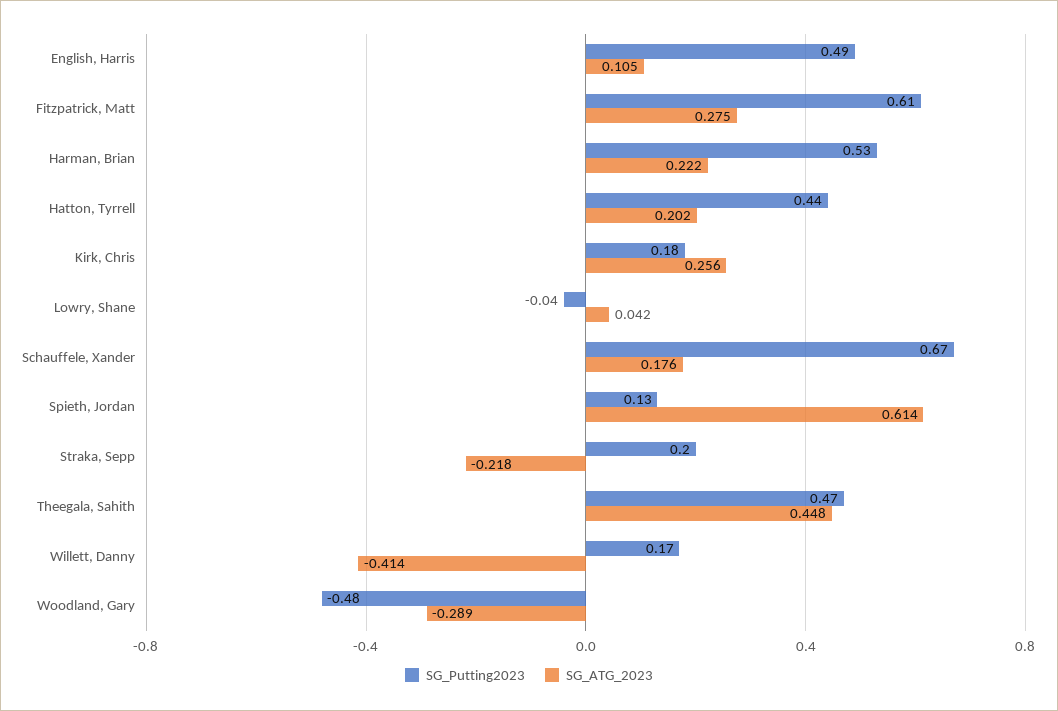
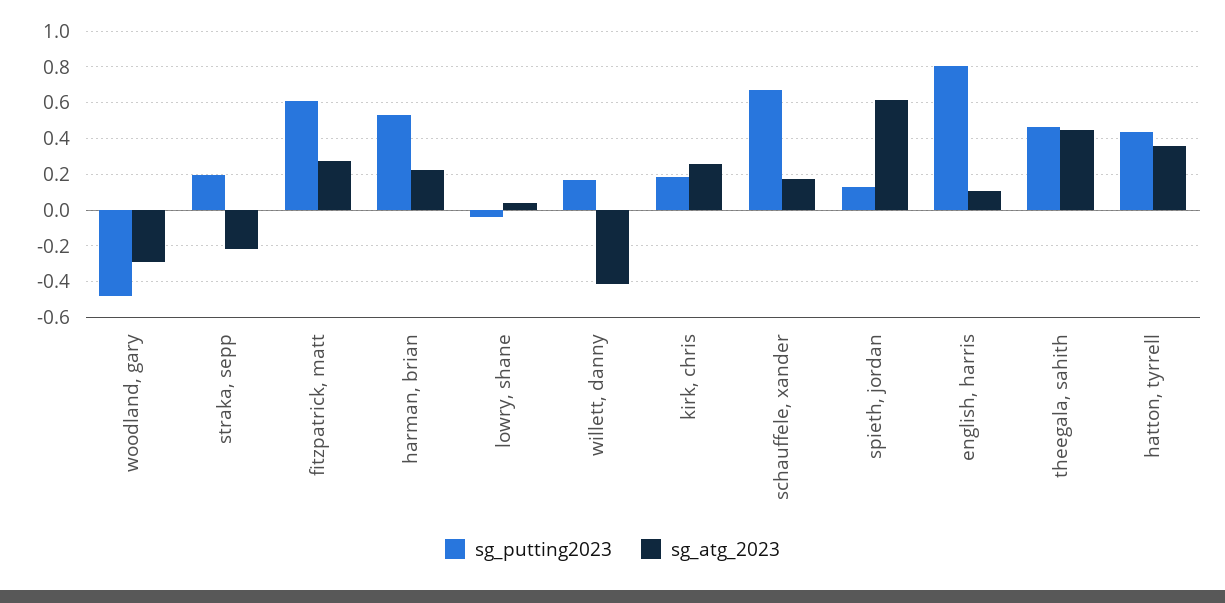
  {
    "SG_Putting2023": {
-     "English, Harris": 0.49,
+     "English, Harris": 0.8,
      "Fitzpatrick, Matt": 0.61,
      "Harman, Brian": 0.53,
      "Hatton, Tyrrell": 0.44,
      "Kirk, Chris": 0.18,
      "Lowry, Shane": -0.04,
      "Schauffele, Xander": 0.67,
      "Spieth, Jordan": 0.13,
      "Straka, Sepp": 0.2,
      "Theegala, Sahith": 0.47,
      "Willett, Danny": 0.17,
      "Woodland, Gary": -0.48
    },
    "SG_ATG_2023": {
      "English, Harris": 0.105,
      "Fitzpatrick, Matt": 0.275,
      "Harman, Brian": 0.222,
-     "Hatton, Tyrrell": 0.202,
+     "Hatton, Tyrrell": 0.35,
      "Kirk, Chris": 0.256,
      "Lowry, Shane": 0.042,
      "Schauffele, Xander": 0.176,
      "Spieth, Jordan": 0.614,
      "Straka, Sepp": -0.218,
      "Theegala, Sahith": 0.448,
      "Willett, Danny": -0.414,
      "Woodland, Gary": -0.289
    }
  }

